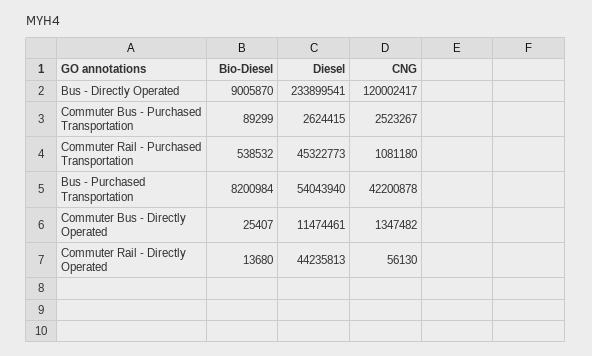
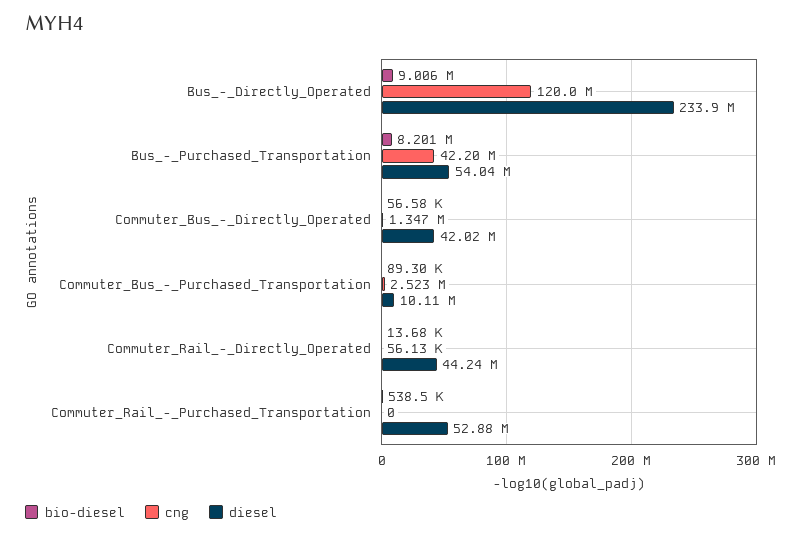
  {
    "Bio-Diesel": {
      "Bus - Directly Operated": 9005870,
      "Commuter Bus - Purchased Transportation": 89299,
      "Commuter Rail - Purchased Transportation": 538532,
      "Bus - Purchased Transportation": 8200984,
-     "Commuter Bus - Directly Operated": 25407,
+     "Commuter Bus - Directly Operated": 56580,
      "Commuter Rail - Directly Operated": 13680
    },
    "Diesel": {
      "Bus - Directly Operated": 233899541,
-     "Commuter Bus - Purchased Transportation": 2624415,
+     "Commuter Bus - Purchased Transportation": 10110000,
-     "Commuter Rail - Purchased Transportation": 45322773,
+     "Commuter Rail - Purchased Transportation": 52880000,
      "Bus - Purchased Transportation": 54043940,
-     "Commuter Bus - Directly Operated": 11474461,
+     "Commuter Bus - Directly Operated": 42020000,
      "Commuter Rail - Directly Operated": 44235813
    },
    "CNG": {
      "Bus - Directly Operated": 120002417,
      "Commuter Bus - Purchased Transportation": 2523267,
-     "Commuter Rail - Purchased Transportation": 1081180,
+     "Commuter Rail - Purchased Transportation": 0,
      "Bus - Purchased Transportation": 42200878,
      "Commuter Bus - Directly Operated": 1347482,
      "Commuter Rail - Directly Operated": 56130
    }
  }

